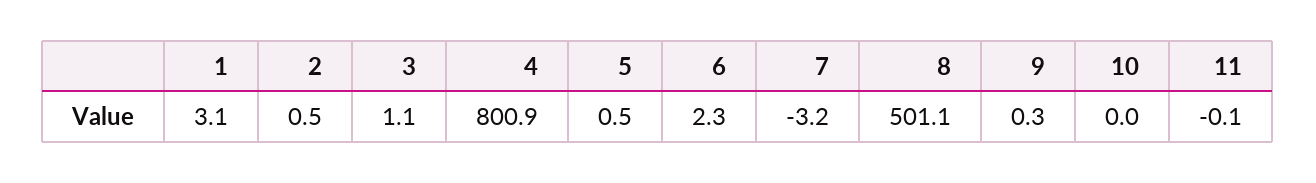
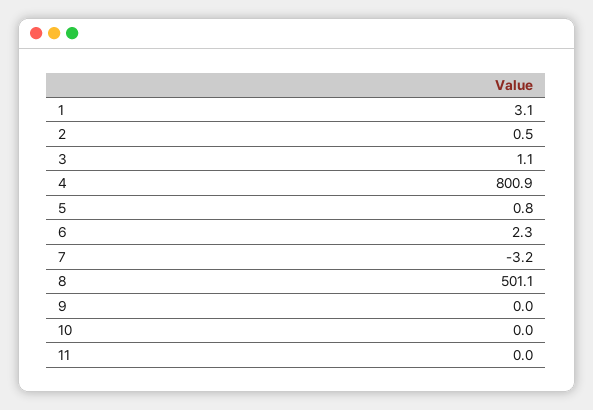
  {
    "1": 3.1,
    "2": 0.5,
    "3": 1.1,
    "4": 800.9,
-   "5": 0.5,
+   "5": 0.8,
    "6": 2.3,
    "7": -3.2,
    "8": 501.1,
-   "9": 0.3,
+   "9": 0,
    "10": 0,
-   "11": -0.1
+   "11": 0
  }

